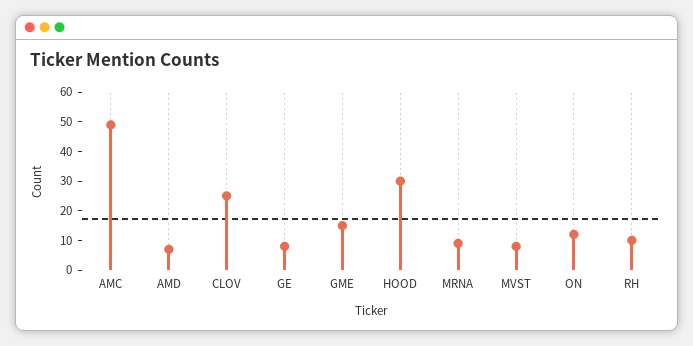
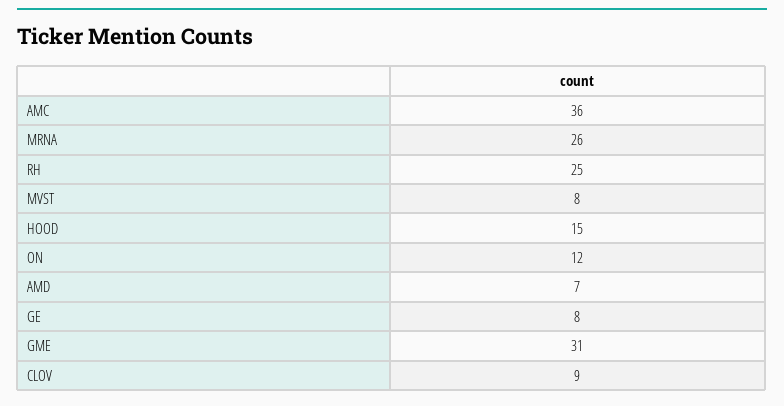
  {
-   "AMC": 50,
+   "AMC": 36,
    "AMD": 7,
-   "CLOV": 25,
+   "CLOV": 9,
    "GE": 8,
-   "GME": 15,
+   "GME": 31,
-   "HOOD": 30,
+   "HOOD": 15,
-   "MRNA": 10,
+   "MRNA": 26,
    "MVST": 8,
    "ON": 12,
-   "RH": 10
+   "RH": 25
  }

